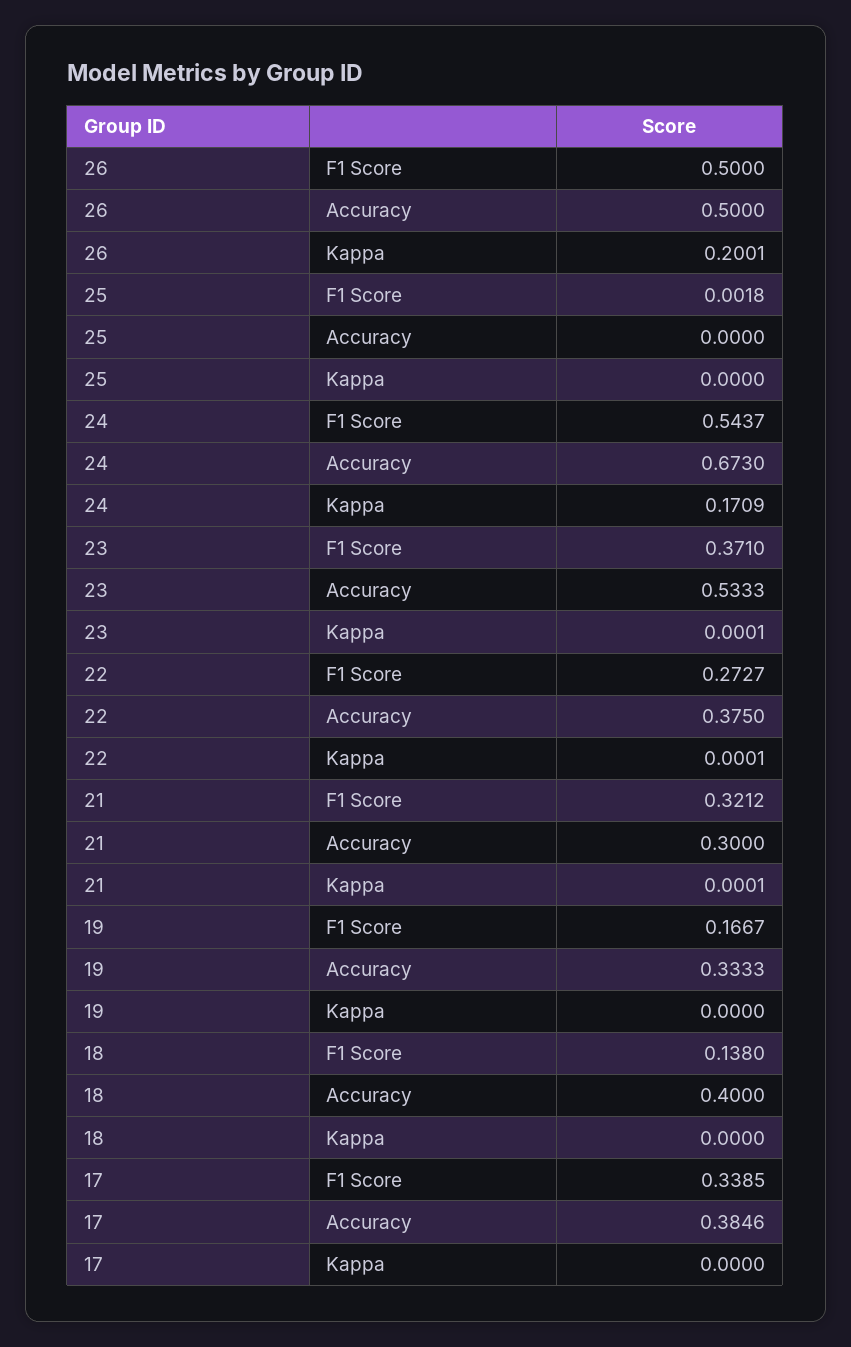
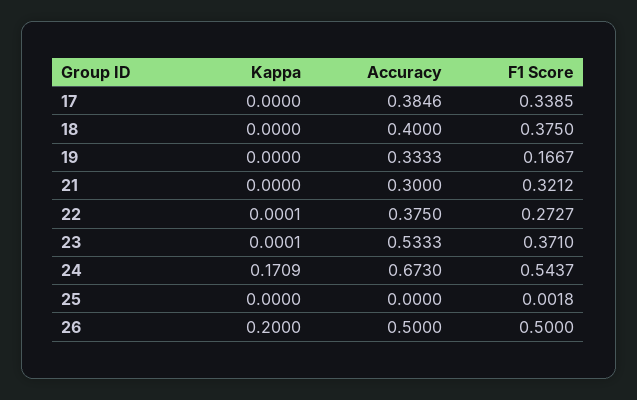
  {
    "26": {
      "F1 Score": 0.5,
      "Accuracy": 0.5,
-     "Kappa": 0.2001
+     "Kappa": 0.2
    },
    "25": {
      "F1 Score": 0.0018,
      "Accuracy": 0,
      "Kappa": 0
    },
    "24": {
      "F1 Score": 0.5437,
      "Accuracy": 0.673,
      "Kappa": 0.1709
    },
    "23": {
      "F1 Score": 0.371,
      "Accuracy": 0.5333,
      "Kappa": 0.0001
    },
    "22": {
      "F1 Score": 0.2727,
      "Accuracy": 0.375,
      "Kappa": 0.0001
    },
    "21": {
      "F1 Score": 0.3212,
      "Accuracy": 0.3,
-     "Kappa": 0.0001
+     "Kappa": 0
    },
    "19": {
      "F1 Score": 0.1667,
      "Accuracy": 0.3333,
      "Kappa": 0
    },
    "18": {
-     "F1 Score": 0.138,
+     "F1 Score": 0.375,
      "Accuracy": 0.4,
      "Kappa": 0
    },
    "17": {
      "F1 Score": 0.3385,
      "Accuracy": 0.3846,
      "Kappa": 0
    }
  }

